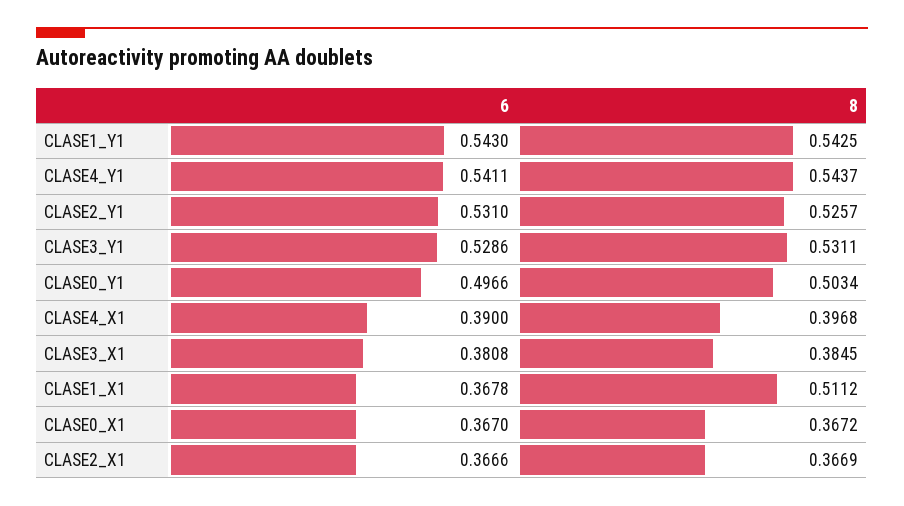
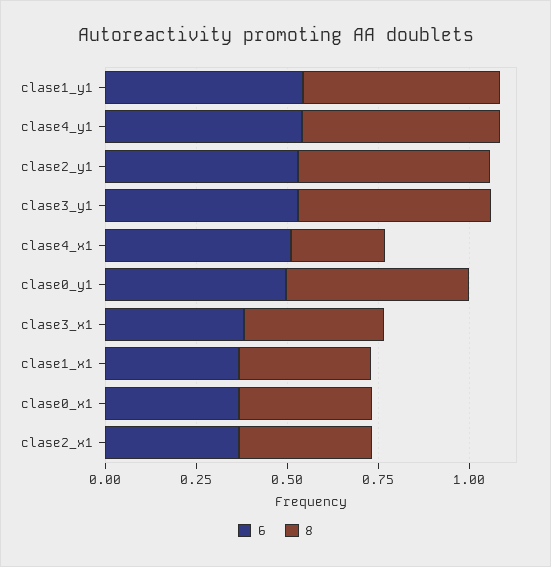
  {
    "6": {
      "CLASE1_Y1": 0.543,
      "CLASE4_Y1": 0.5411,
      "CLASE2_Y1": 0.531,
      "CLASE3_Y1": 0.5286,
      "CLASE0_Y1": 0.4966,
-     "CLASE4_X1": 0.39,
+     "CLASE4_X1": 0.5,
      "CLASE3_X1": 0.3808,
      "CLASE1_X1": 0.3678,
      "CLASE0_X1": 0.367,
      "CLASE2_X1": 0.3666
    },
    "8": {
      "CLASE1_Y1": 0.5425,
      "CLASE4_Y1": 0.5437,
      "CLASE2_Y1": 0.5257,
      "CLASE3_Y1": 0.5311,
      "CLASE0_Y1": 0.5034,
-     "CLASE4_X1": 0.3968,
+     "CLASE4_X1": 0.25,
      "CLASE3_X1": 0.3845,
-     "CLASE1_X1": 0.5112,
+     "CLASE1_X1": 0.35,
      "CLASE0_X1": 0.3672,
      "CLASE2_X1": 0.3669
    }
  }

